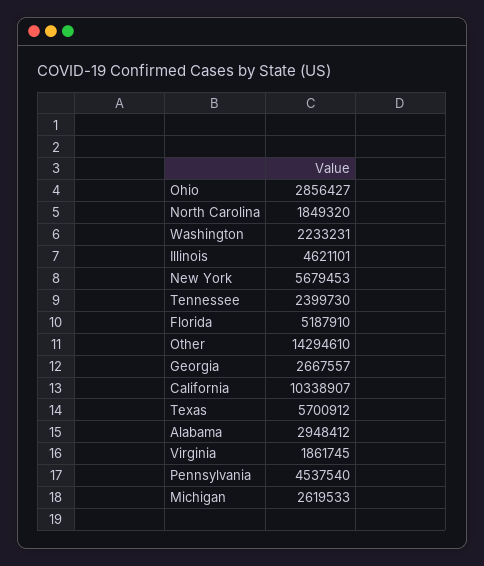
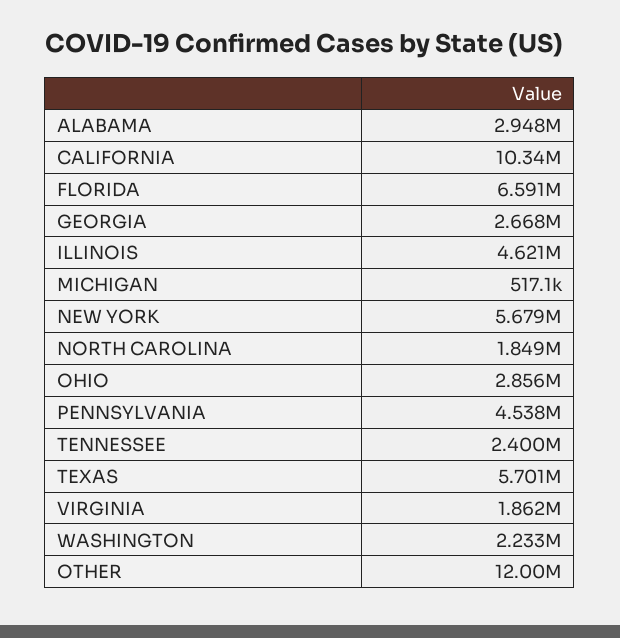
  {
    "Ohio": 2856427,
    "North Carolina": 1849320,
    "Washington": 2233231,
    "Illinois": 4621101,
    "New York": 5679453,
    "Tennessee": 2399730,
-   "Florida": 5187910,
+   "Florida": 6591000,
-   "Other": 14294610,
+   "Other": 12000000,
    "Georgia": 2667557,
    "California": 10338907,
    "Texas": 5700912,
    "Alabama": 2948412,
    "Virginia": 1861745,
    "Pennsylvania": 4537540,
-   "Michigan": 2619533
+   "Michigan": 517100
  }

